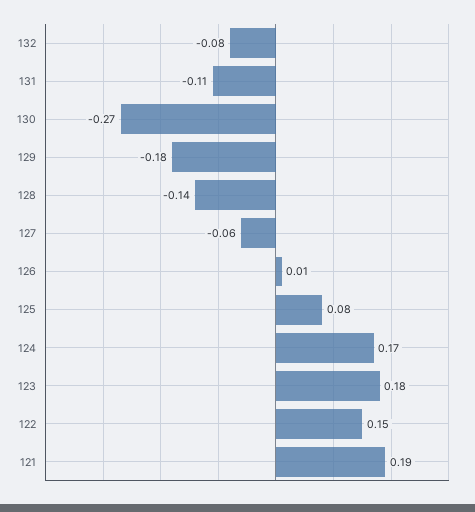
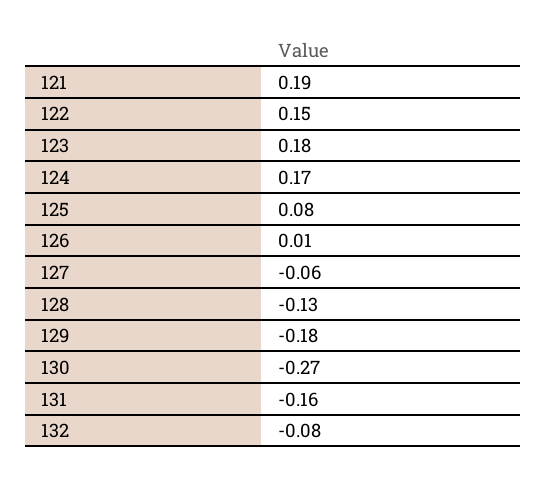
  {
    "132": -0.08,
-   "131": -0.11,
+   "131": -0.16,
    "130": -0.27,
    "129": -0.18,
-   "128": -0.14,
+   "128": -0.13,
    "127": -0.06,
    "126": 0.01,
    "125": 0.08,
    "124": 0.17,
    "123": 0.18,
    "122": 0.15,
    "121": 0.19
  }

